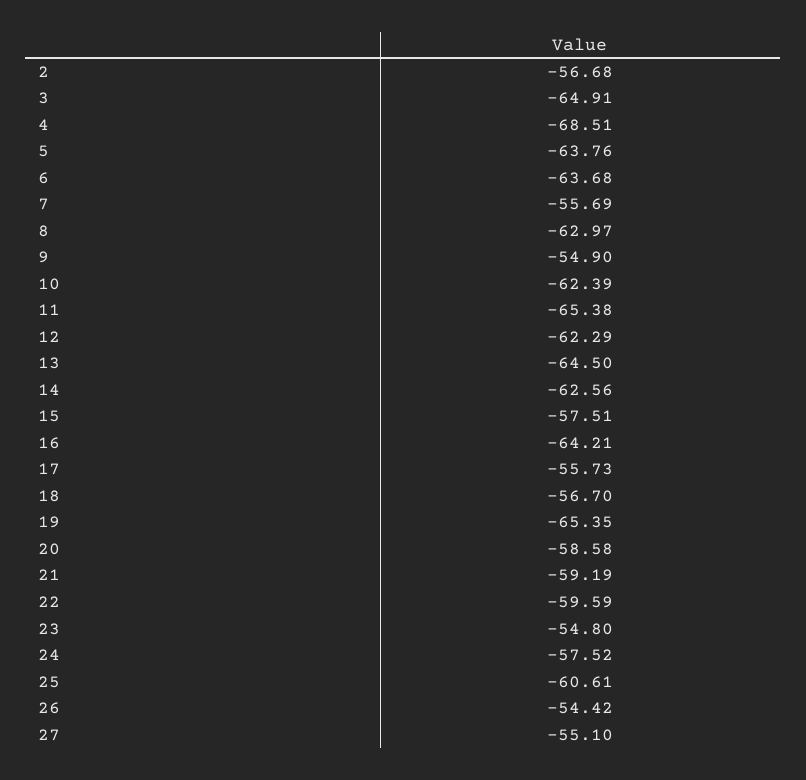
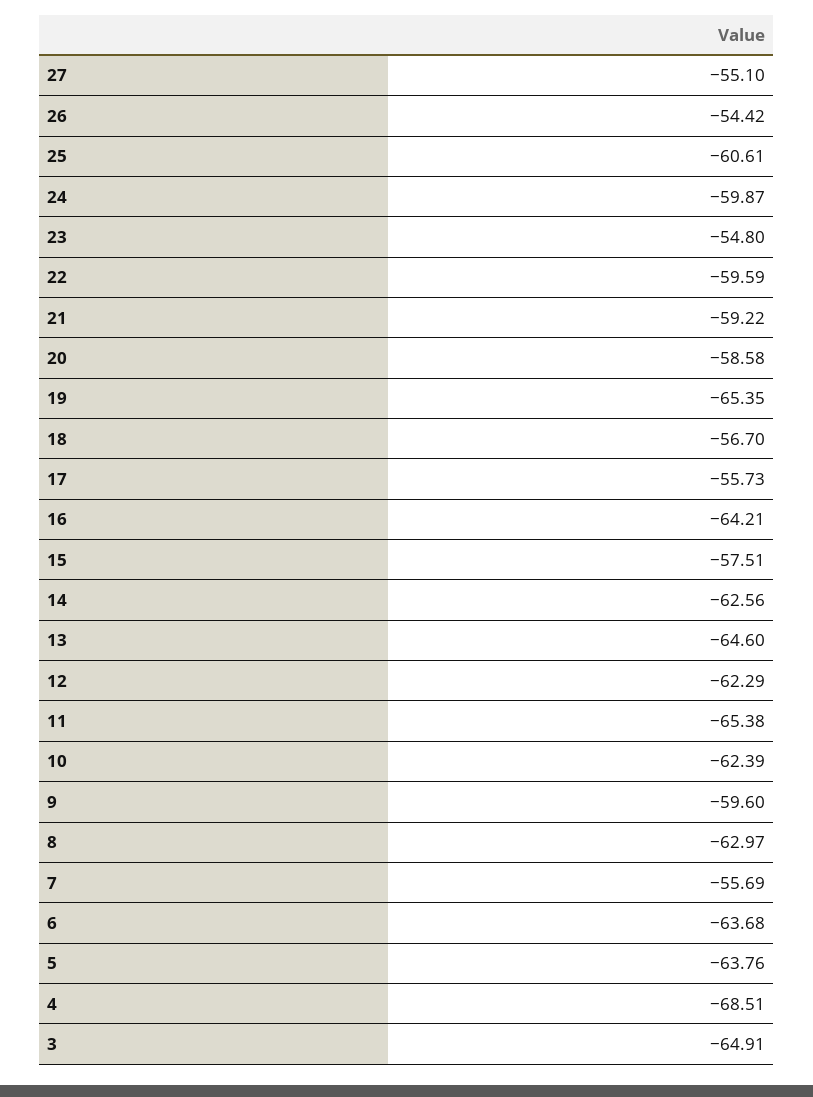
  {
-   "2": -56.68,
    "3": -64.91,
    "4": -68.51,
    "5": -63.76,
    "6": -63.68,
    "7": -55.69,
    "8": -62.97,
-   "9": -54.9,
+   "9": -59.6,
    "10": -62.39,
    "11": -65.38,
    "12": -62.29,
-   "13": -64.5,
+   "13": -64.6,
    "14": -62.56,
    "15": -57.51,
    "16": -64.21,
    "17": -55.73,
    "18": -56.7,
    "19": -65.35,
    "20": -58.58,
-   "21": -59.19,
+   "21": -59.22,
    "22": -59.59,
    "23": -54.8,
-   "24": -57.52,
+   "24": -59.87,
    "25": -60.61,
    "26": -54.42,
    "27": -55.1
  }

